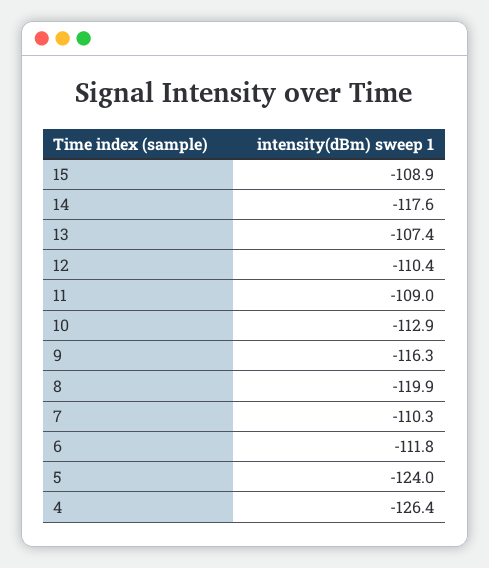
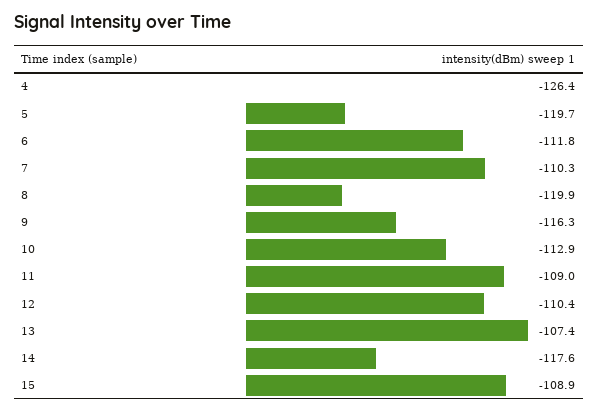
  {
    "15": -108.9,
    "14": -117.6,
    "13": -107.4,
    "12": -110.4,
    "11": -109,
    "10": -112.9,
    "9": -116.3,
    "8": -119.9,
    "7": -110.3,
    "6": -111.8,
-   "5": -124,
+   "5": -119.7,
    "4": -126.4
  }

